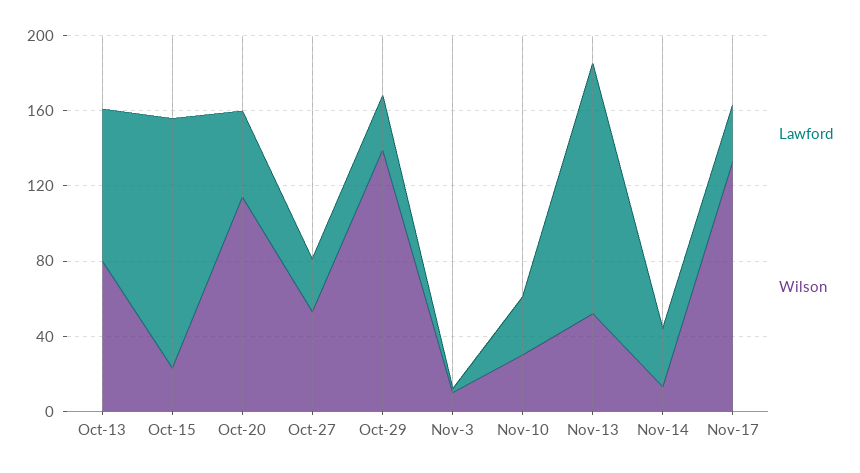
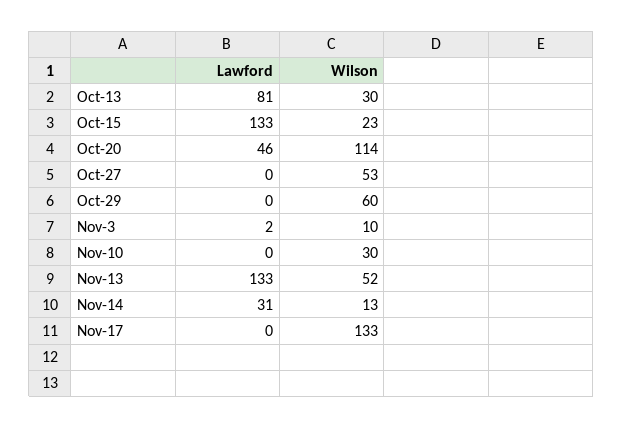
  {
    "Lawford": {
      "Oct-13": 81,
      "Oct-15": 133,
      "Oct-20": 46,
-     "Oct-27": 30,
+     "Oct-27": 0,
-     "Oct-29": 30,
+     "Oct-29": 0,
      "Nov-3": 2,
-     "Nov-10": 30,
+     "Nov-10": 0,
      "Nov-13": 133,
      "Nov-14": 31,
-     "Nov-17": 30
+     "Nov-17": 0
    },
    "Wilson": {
-     "Oct-13": 80,
+     "Oct-13": 30,
      "Oct-15": 23,
      "Oct-20": 114,
      "Oct-27": 53,
-     "Oct-29": 140,
+     "Oct-29": 60,
      "Nov-3": 10,
      "Nov-10": 30,
      "Nov-13": 52,
      "Nov-14": 13,
      "Nov-17": 133
    }
  }

